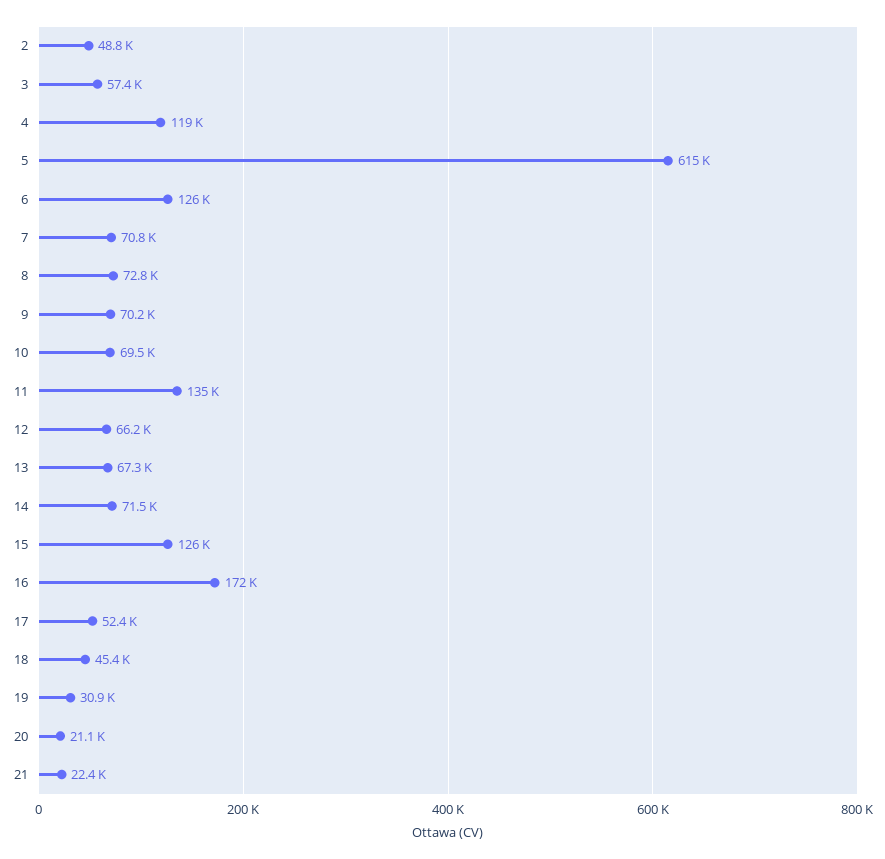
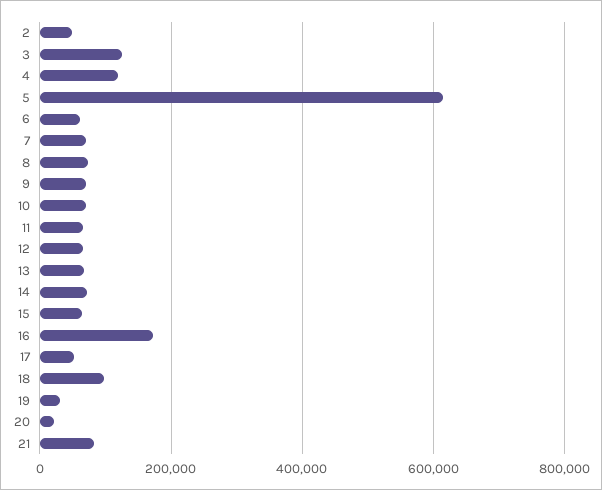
  {
    "2": 48800,
-   "3": 57400,
+   "3": 120000,
    "4": 119000,
    "5": 615000,
-   "6": 126000,
+   "6": 60000,
    "7": 70800,
    "8": 72800,
    "9": 70200,
    "10": 69500,
-   "11": 135000,
+   "11": 60000,
    "12": 66200,
    "13": 67300,
    "14": 71500,
-   "15": 126000,
+   "15": 60000,
    "16": 172000,
    "17": 52400,
-   "18": 45400,
+   "18": 100000,
    "19": 30900,
    "20": 21100,
-   "21": 22400
+   "21": 80000
  }

